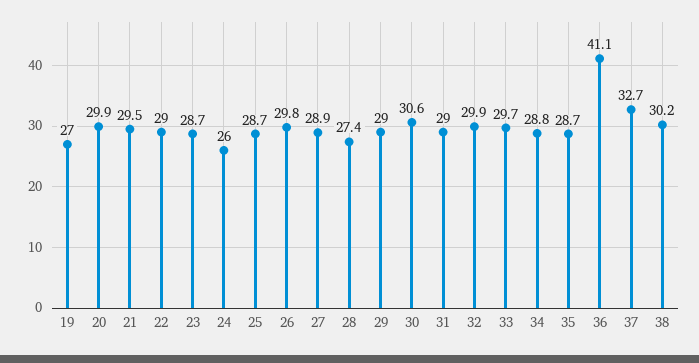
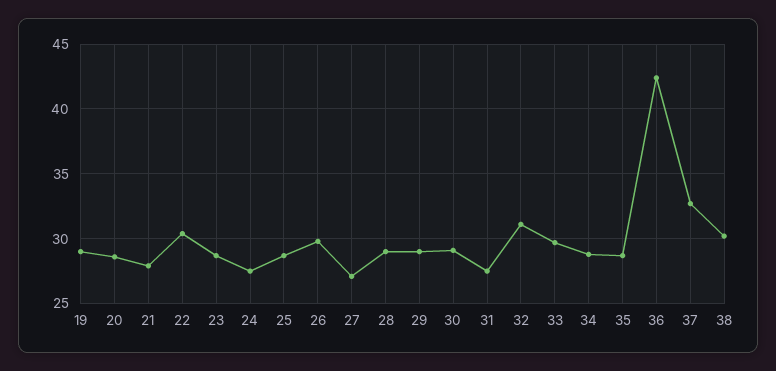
  {
-   "19": 27,
+   "19": 29,
-   "20": 29.9,
+   "20": 28.5,
-   "21": 29.5,
+   "21": 28,
-   "22": 29,
+   "22": 30.5,
    "23": 28.7,
-   "24": 26,
+   "24": 27.5,
    "25": 28.7,
    "26": 29.8,
-   "27": 28.9,
+   "27": 27,
-   "28": 27.4,
+   "28": 29,
    "29": 29,
-   "30": 30.6,
+   "30": 29,
-   "31": 29,
+   "31": 27.5,
-   "32": 29.9,
+   "32": 31,
    "33": 29.7,
    "34": 28.8,
    "35": 28.7,
-   "36": 41.1,
+   "36": 42.5,
    "37": 32.7,
    "38": 30.2
  }

